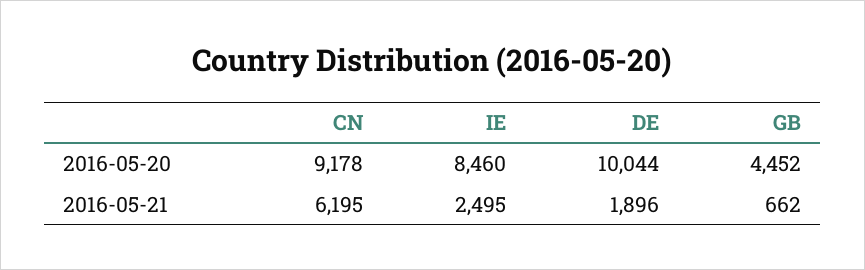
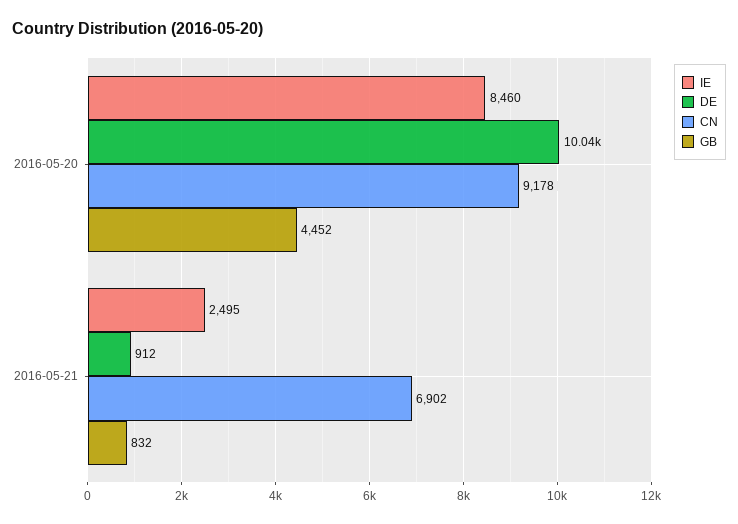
  {
    "CN": {
      "2016-05-20": 9178,
-     "2016-05-21": 6195
+     "2016-05-21": 6902
    },
    "IE": {
      "2016-05-20": 8460,
      "2016-05-21": 2495
    },
    "DE": {
      "2016-05-20": 10044,
-     "2016-05-21": 1896
+     "2016-05-21": 912
    },
    "GB": {
      "2016-05-20": 4452,
-     "2016-05-21": 662
+     "2016-05-21": 832
    }
  }

